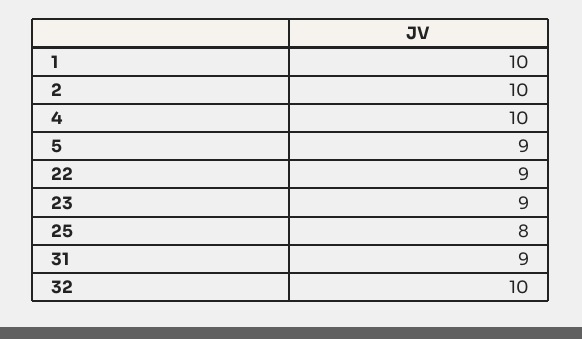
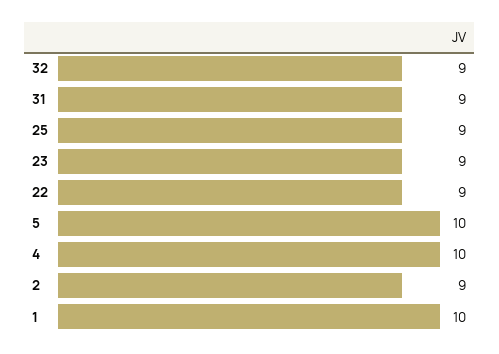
  {
    "1": 10,
-   "2": 10,
+   "2": 9,
    "4": 10,
-   "5": 9,
+   "5": 10,
    "22": 9,
    "23": 9,
-   "25": 8,
+   "25": 9,
    "31": 9,
-   "32": 10
+   "32": 9
  }

